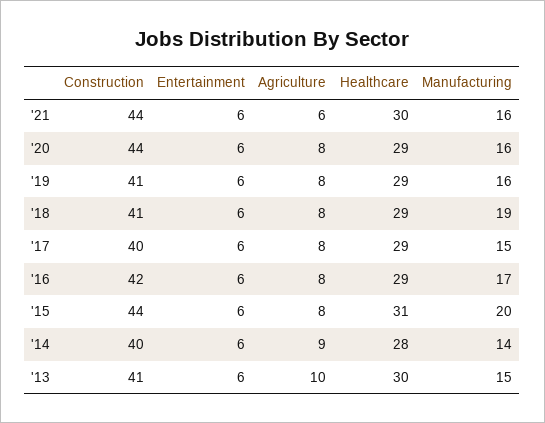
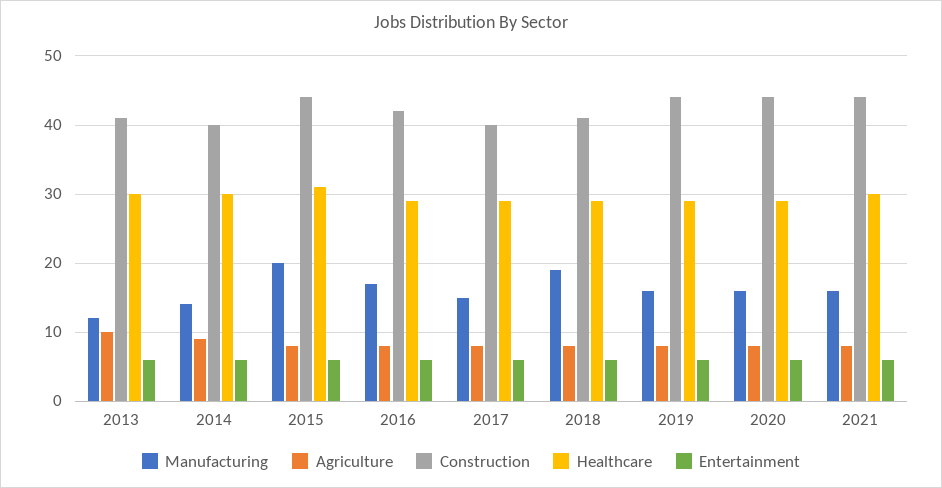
  {
    "Construction": {
      "'21": 44,
      "'20": 44,
-     "'19": 41,
+     "'19": 44,
      "'18": 41,
      "'17": 40,
      "'16": 42,
      "'15": 44,
      "'14": 40,
      "'13": 41
    },
    "Entertainment": {
      "'21": 6,
      "'20": 6,
      "'19": 6,
      "'18": 6,
      "'17": 6,
      "'16": 6,
      "'15": 6,
      "'14": 6,
      "'13": 6
    },
    "Agriculture": {
-     "'21": 6,
+     "'21": 8,
      "'20": 8,
      "'19": 8,
      "'18": 8,
      "'17": 8,
      "'16": 8,
      "'15": 8,
      "'14": 9,
      "'13": 10
    },
    "Healthcare": {
      "'21": 30,
      "'20": 29,
      "'19": 29,
      "'18": 29,
      "'17": 29,
      "'16": 29,
      "'15": 31,
-     "'14": 28,
+     "'14": 30,
      "'13": 30
    },
    "Manufacturing": {
      "'21": 16,
      "'20": 16,
      "'19": 16,
      "'18": 19,
      "'17": 15,
      "'16": 17,
      "'15": 20,
      "'14": 14,
-     "'13": 15
+     "'13": 12
    }
  }

